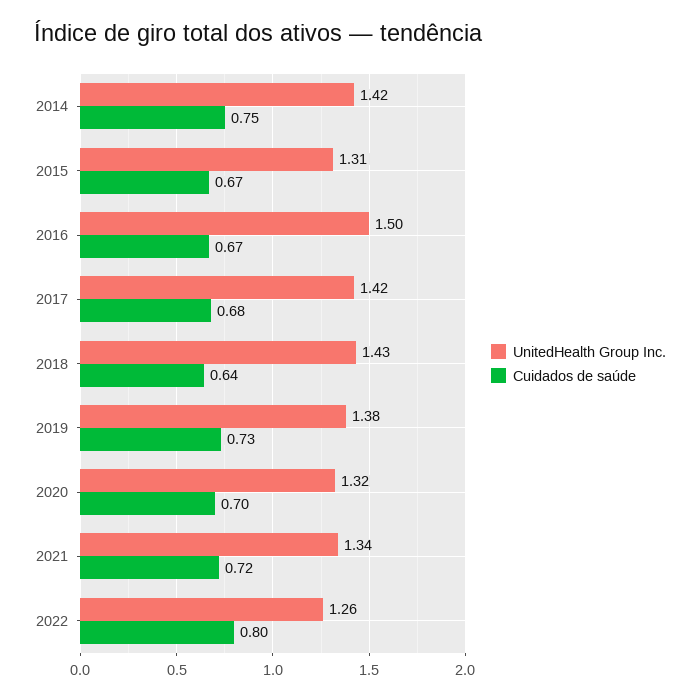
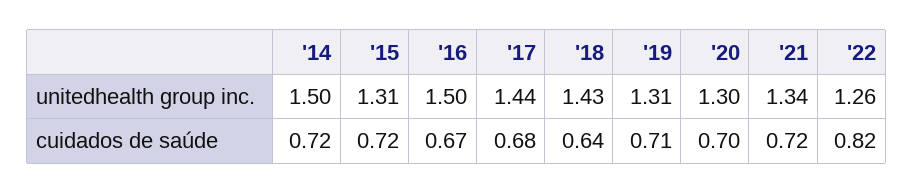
  {
    "UnitedHealth Group Inc.": {
-     "2014": 1.42,
+     "2014": 1.5,
      "2015": 1.31,
      "2016": 1.5,
-     "2017": 1.42,
+     "2017": 1.44,
      "2018": 1.43,
-     "2019": 1.38,
+     "2019": 1.31,
-     "2020": 1.32,
+     "2020": 1.3,
      "2021": 1.34,
      "2022": 1.26
    },
    "Cuidados de saúde": {
-     "2014": 0.75,
+     "2014": 0.72,
-     "2015": 0.67,
+     "2015": 0.72,
      "2016": 0.67,
      "2017": 0.68,
      "2018": 0.64,
-     "2019": 0.73,
+     "2019": 0.71,
      "2020": 0.7,
      "2021": 0.72,
-     "2022": 0.8
+     "2022": 0.82
    }
  }

